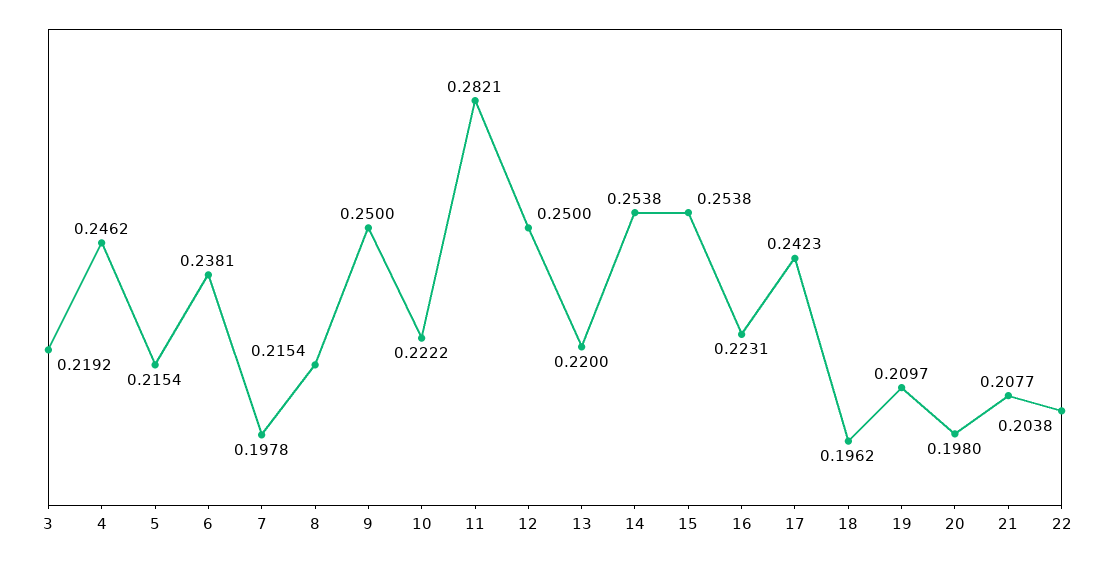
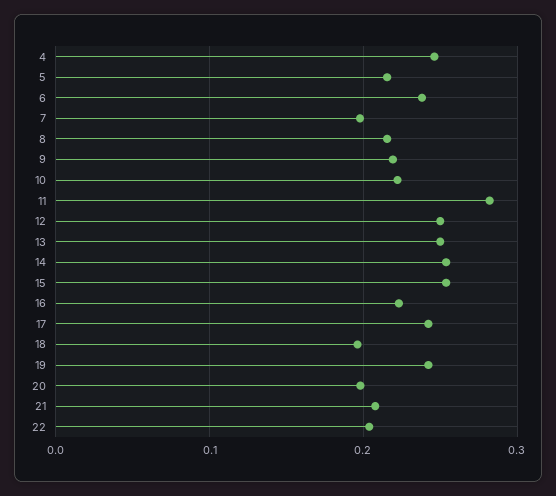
  {
-   "3": 0.2192,
    "4": 0.2462,
    "5": 0.2154,
    "6": 0.2381,
    "7": 0.1978,
    "8": 0.2154,
-   "9": 0.25,
+   "9": 0.22,
    "10": 0.2222,
    "11": 0.2821,
    "12": 0.25,
-   "13": 0.22,
+   "13": 0.25,
    "14": 0.2538,
    "15": 0.2538,
    "16": 0.2231,
    "17": 0.2423,
    "18": 0.1962,
-   "19": 0.2097,
+   "19": 0.24,
    "20": 0.198,
    "21": 0.2077,
    "22": 0.2038
  }

